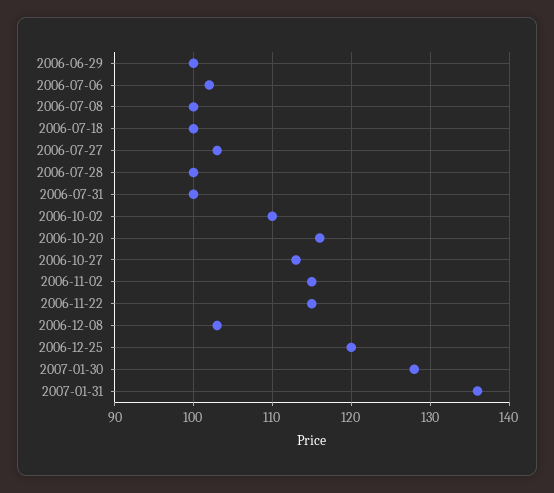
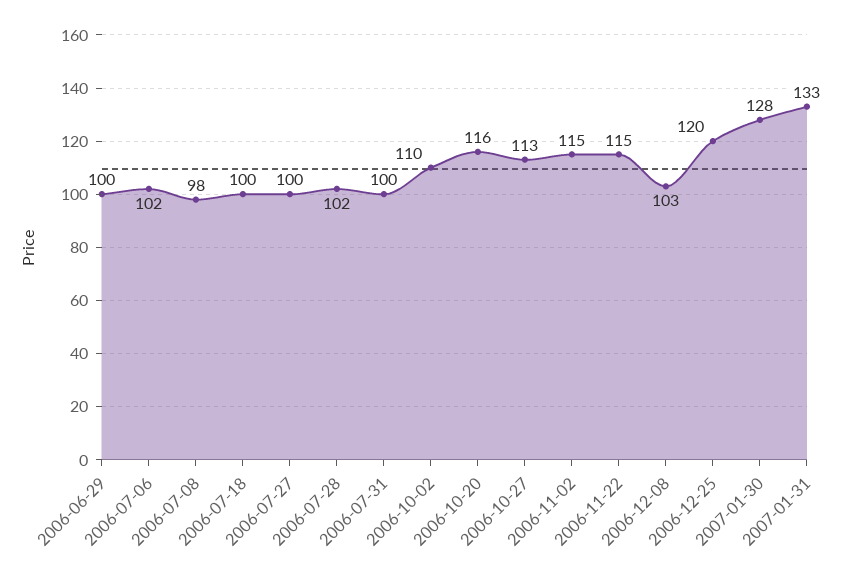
  {
    "2006-06-29": 100,
    "2006-07-06": 102,
-   "2006-07-08": 100,
+   "2006-07-08": 98,
    "2006-07-18": 100,
-   "2006-07-27": 103,
+   "2006-07-27": 100,
-   "2006-07-28": 100,
+   "2006-07-28": 102,
    "2006-07-31": 100,
    "2006-10-02": 110,
    "2006-10-20": 116,
    "2006-10-27": 113,
    "2006-11-02": 115,
    "2006-11-22": 115,
    "2006-12-08": 103,
    "2006-12-25": 120,
    "2007-01-30": 128,
-   "2007-01-31": 136
+   "2007-01-31": 133
  }

